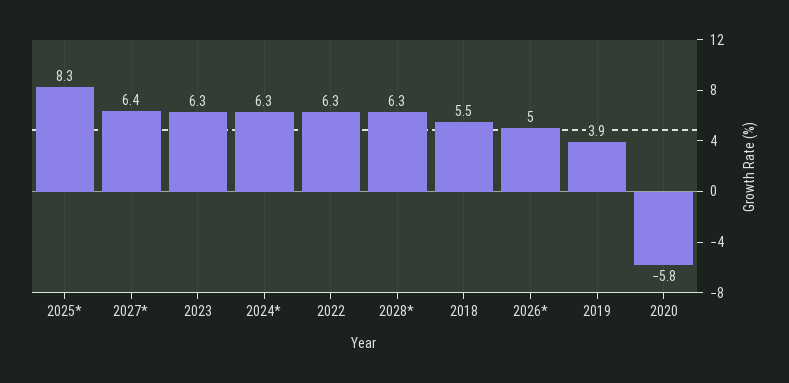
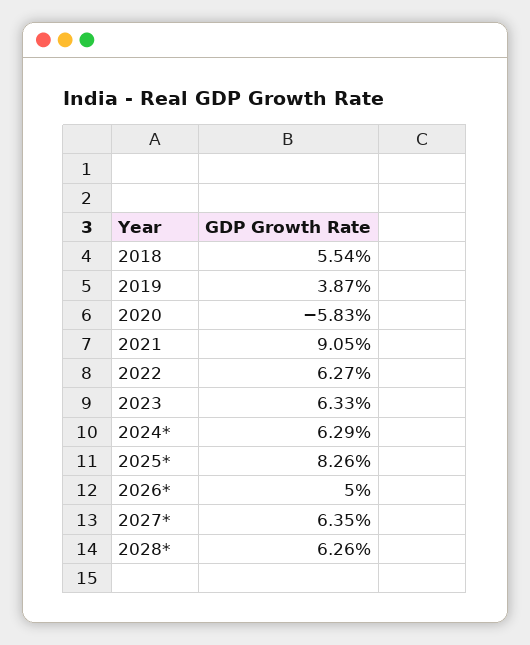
  {
    "2025*": 8.26,
    "2027*": 6.35,
    "2023": 6.33,
    "2024*": 6.29,
    "2022": 6.27,
    "2028*": 6.26,
    "2018": 5.54,
    "2026*": 5,
    "2019": 3.87,
-   "2020": -5.83
+   "2020": -5.83,
+   "2021": 9.05
  }

